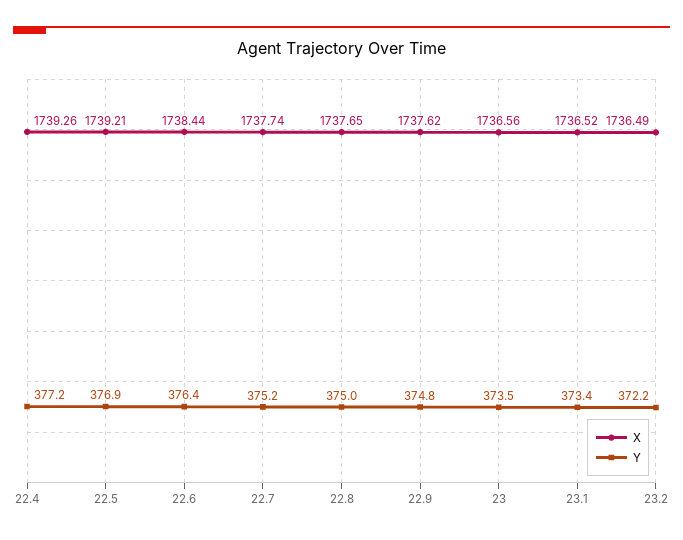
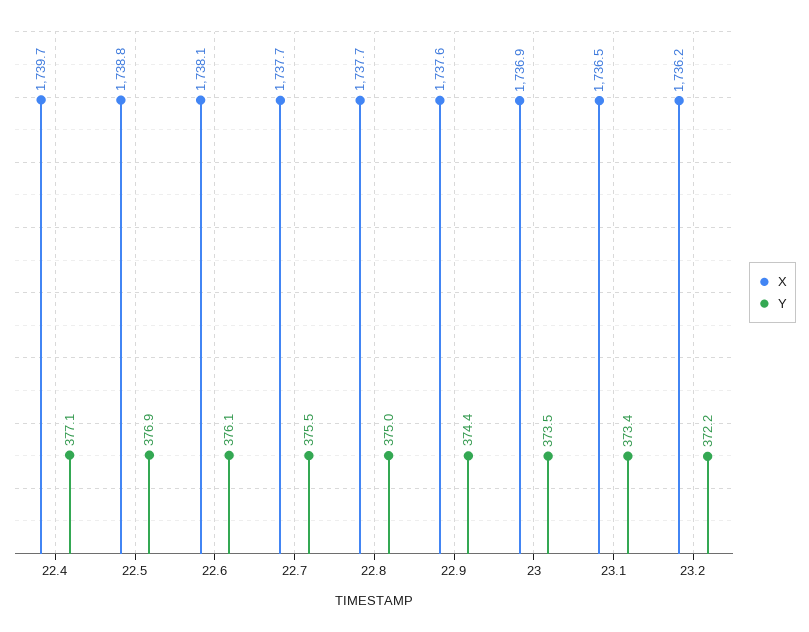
  {
    "X": {
-     "22.4": 1739.26,
+     "22.4": 1739.7,
-     "22.5": 1739.21,
+     "22.5": 1738.8,
-     "22.6": 1738.44,
+     "22.6": 1738.1,
      "22.7": 1737.74,
      "22.8": 1737.65,
      "22.9": 1737.62,
-     "23": 1736.56,
+     "23": 1736.9,
      "23.1": 1736.52,
-     "23.2": 1736.49
+     "23.2": 1736.2
    },
    "Y": {
-     "22.4": 377.2,
+     "22.4": 377.1,
      "22.5": 376.9,
-     "22.6": 376.4,
+     "22.6": 376.1,
-     "22.7": 375.2,
+     "22.7": 375.5,
      "22.8": 375,
-     "22.9": 374.8,
+     "22.9": 374.4,
      "23": 373.5,
      "23.1": 373.4,
      "23.2": 372.2
    }
  }

